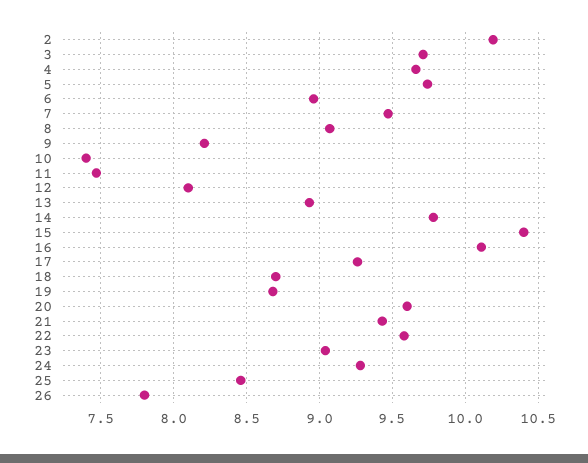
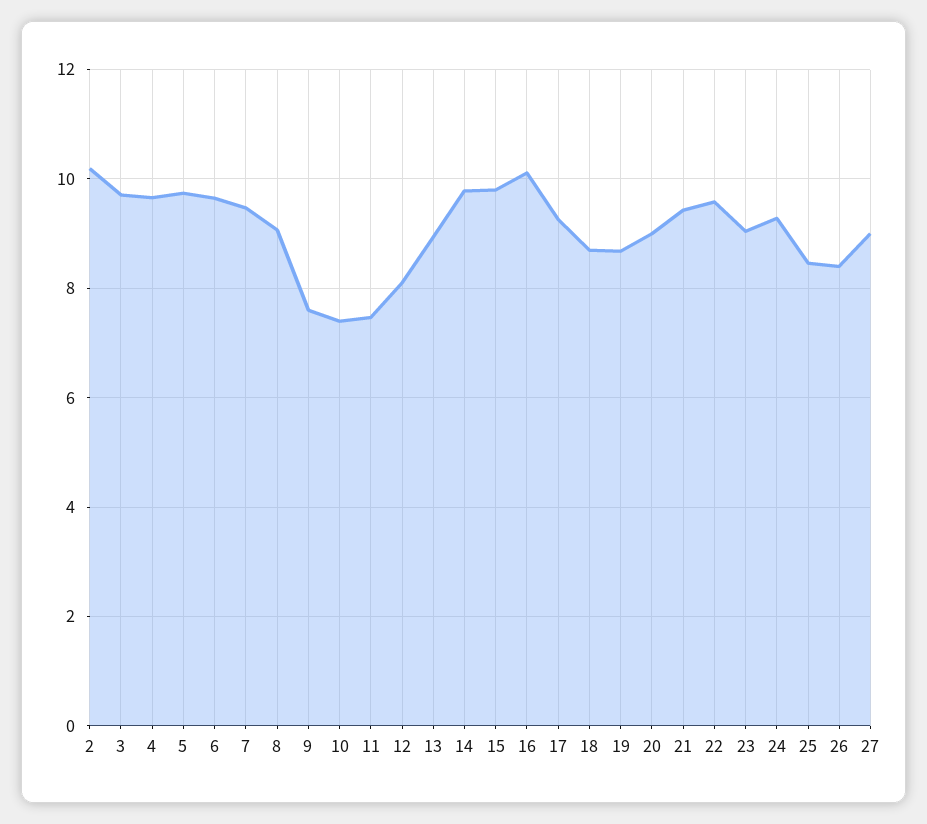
  {
    "2": 10.2,
    "3": 9.7,
    "4": 9.65,
    "5": 9.75,
-   "6": 8.95,
+   "6": 9.6,
    "7": 9.45,
    "8": 9.05,
-   "9": 8.2,
+   "9": 7.6,
    "10": 7.4,
    "11": 7.45,
    "12": 8.1,
    "13": 8.95,
    "14": 9.8,
-   "15": 10.4,
+   "15": 9.8,
    "16": 10.1,
    "17": 9.25,
    "18": 8.7,
    "19": 8.7,
-   "20": 9.6,
+   "20": 9,
    "21": 9.45,
    "22": 9.6,
    "23": 9.05,
    "24": 9.3,
    "25": 8.45,
-   "26": 7.8
+   "26": 8.4,
+   "27": 9
  }

